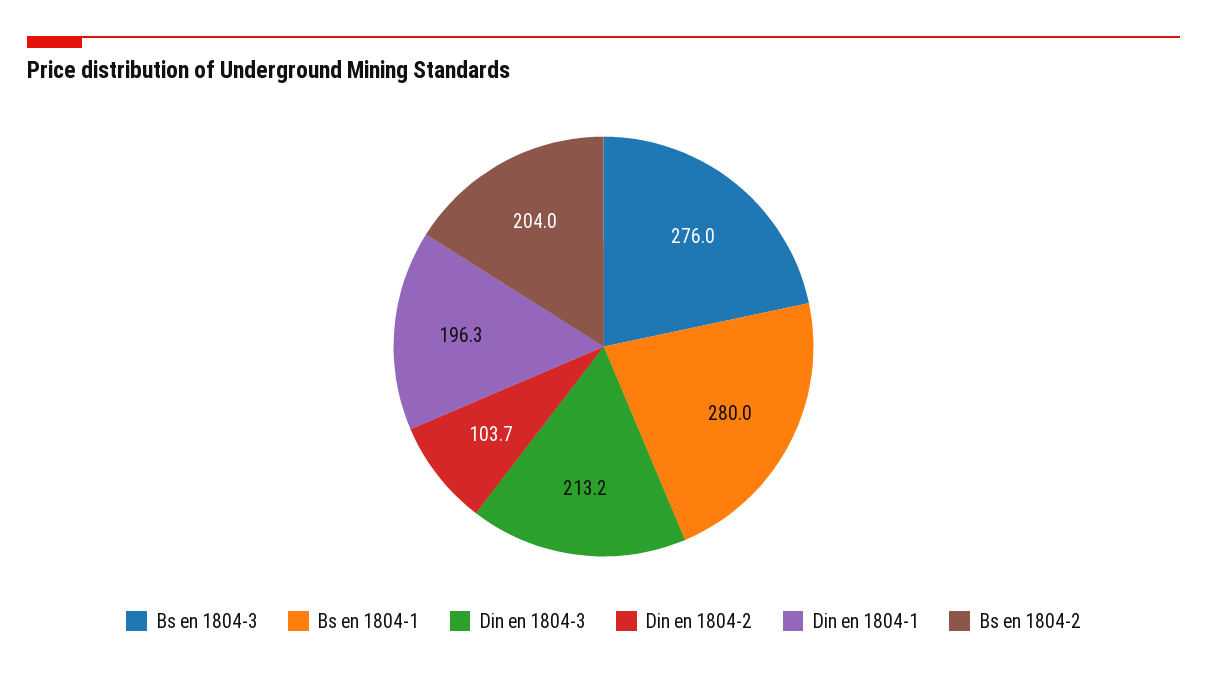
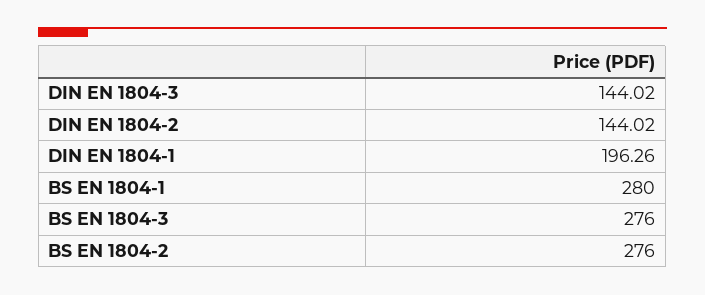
  {
    "Bs en 1804-3": 276,
    "Bs en 1804-1": 280,
-   "Din en 1804-3": 213.2,
+   "Din en 1804-3": 144.02,
-   "Din en 1804-2": 103.7,
+   "Din en 1804-2": 144.02,
    "Din en 1804-1": 196.26,
-   "Bs en 1804-2": 204
+   "Bs en 1804-2": 276
  }

